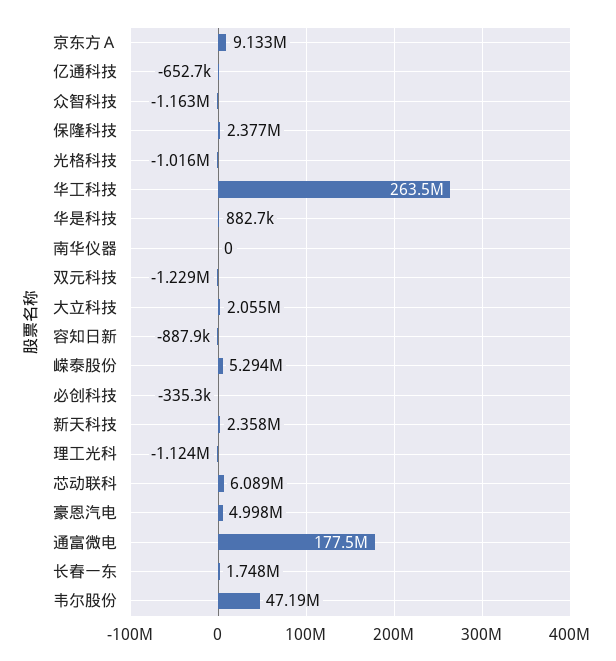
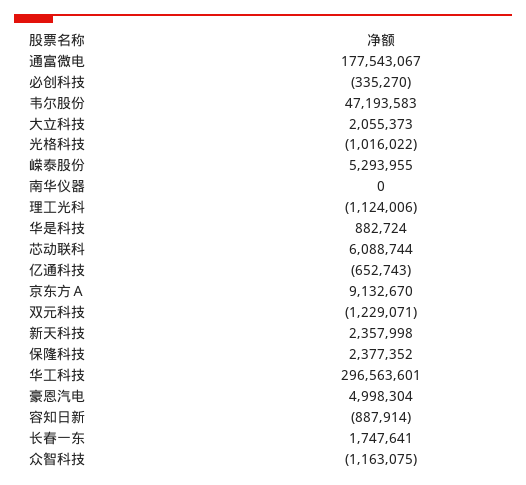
  {
    "京东方Ａ": 9132670,
    "亿通科技": -652743,
    "众智科技": -1163075,
    "保隆科技": 2377352,
    "光格科技": -1016022,
-   "华工科技": 263500000,
+   "华工科技": 296563601,
    "华是科技": 882724,
    "南华仪器": 0,
    "双元科技": -1229071,
    "大立科技": 2055373,
    "容知日新": -887914,
    "嵘泰股份": 5293955,
    "必创科技": -335270,
    "新天科技": 2357998,
    "理工光科": -1124006,
    "芯动联科": 6088744,
    "豪恩汽电": 4998304,
    "通富微电": 177543067,
    "长春一东": 1747641,
    "韦尔股份": 47193583
  }

